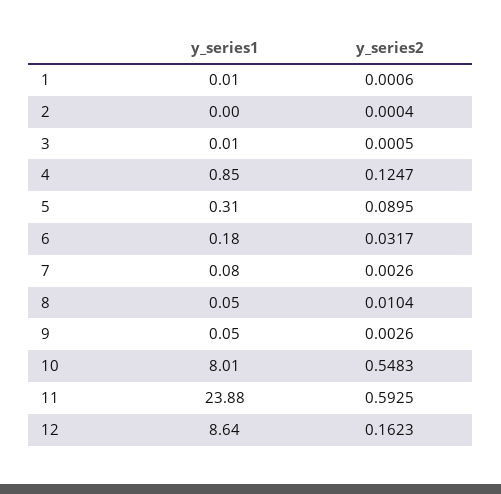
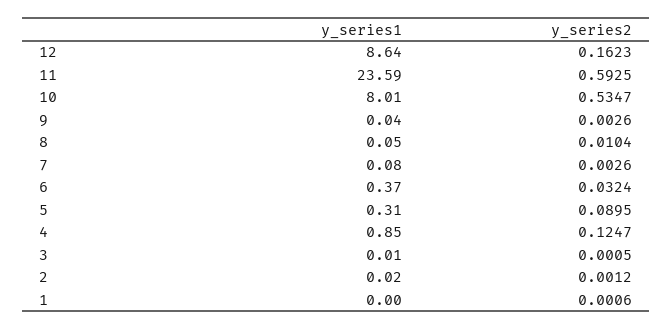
  {
    "y_series1": {
-     "1": 0.01,
+     "1": 0,
-     "2": 0,
+     "2": 0.02,
      "3": 0.01,
      "4": 0.85,
      "5": 0.31,
-     "6": 0.18,
+     "6": 0.37,
      "7": 0.08,
      "8": 0.05,
-     "9": 0.05,
+     "9": 0.04,
      "10": 8.01,
-     "11": 23.88,
+     "11": 23.59,
      "12": 8.64
    },
    "y_series2": {
      "1": 0.0006,
-     "2": 0.0004,
+     "2": 0.0012,
      "3": 0.0005,
      "4": 0.1247,
      "5": 0.0895,
-     "6": 0.0317,
+     "6": 0.0324,
      "7": 0.0026,
      "8": 0.0104,
      "9": 0.0026,
-     "10": 0.5483,
+     "10": 0.5347,
      "11": 0.5925,
      "12": 0.1623
    }
  }

